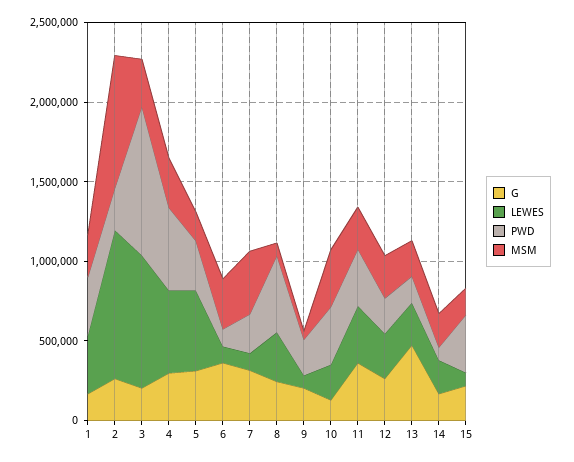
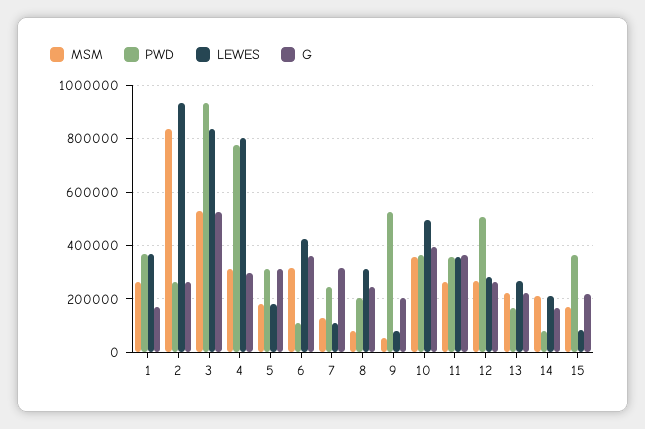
  {
    "G": {
      "1": 175000,
      "2": 275000,
-     "3": 200000,
+     "3": 525000,
      "4": 300000,
      "5": 300000,
      "6": 350000,
      "7": 325000,
      "8": 250000,
      "9": 200000,
-     "10": 100000,
+     "10": 400000,
      "11": 350000,
      "12": 275000,
-     "13": 500000,
+     "13": 225000,
      "14": 175000,
      "15": 225000
    },
    "LEWES": {
      "1": 375000,
      "2": 925000,
      "3": 825000,
-     "4": 500000,
+     "4": 800000,
-     "5": 500000,
+     "5": 175000,
-     "6": 100000,
+     "6": 425000,
      "7": 100000,
      "8": 300000,
      "9": 75000,
-     "10": 200000,
+     "10": 500000,
      "11": 350000,
      "12": 275000,
      "13": 275000,
      "14": 200000,
      "15": 75000
    },
    "PWD": {
      "1": 375000,
      "2": 275000,
      "3": 925000,
-     "4": 500000,
+     "4": 775000,
      "5": 300000,
      "6": 100000,
      "7": 250000,
-     "8": 500000,
+     "8": 200000,
-     "9": 200000,
+     "9": 525000,
      "10": 350000,
      "11": 350000,
-     "12": 200000,
+     "12": 500000,
      "13": 175000,
      "14": 75000,
      "15": 350000
    },
    "MSM": {
      "1": 275000,
      "2": 825000,
-     "3": 300000,
+     "3": 525000,
      "4": 300000,
      "5": 175000,
      "6": 325000,
-     "7": 400000,
+     "7": 125000,
      "8": 75000,
      "9": 50000,
      "10": 350000,
      "11": 275000,
      "12": 275000,
      "13": 225000,
      "14": 200000,
      "15": 175000
    }
  }

